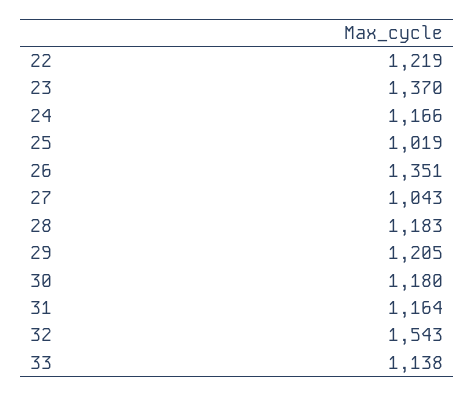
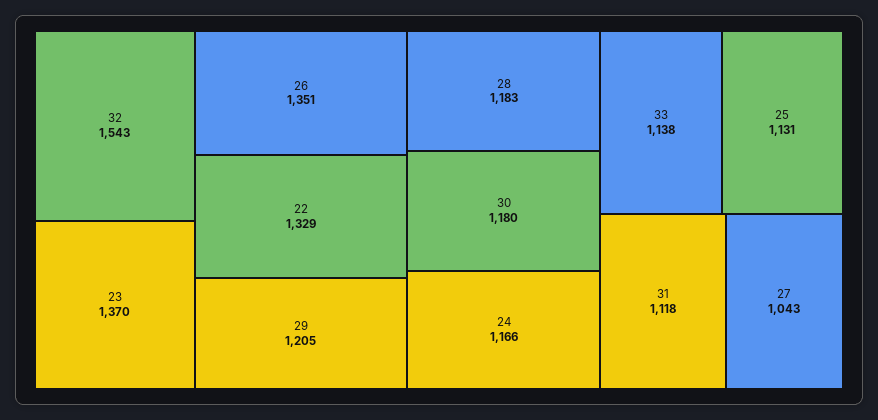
  {
-   "22": 1219,
+   "22": 1329,
    "23": 1370,
    "24": 1166,
-   "25": 1019,
+   "25": 1131,
    "26": 1351,
    "27": 1043,
    "28": 1183,
    "29": 1205,
    "30": 1180,
-   "31": 1164,
+   "31": 1118,
    "32": 1543,
    "33": 1138
  }

